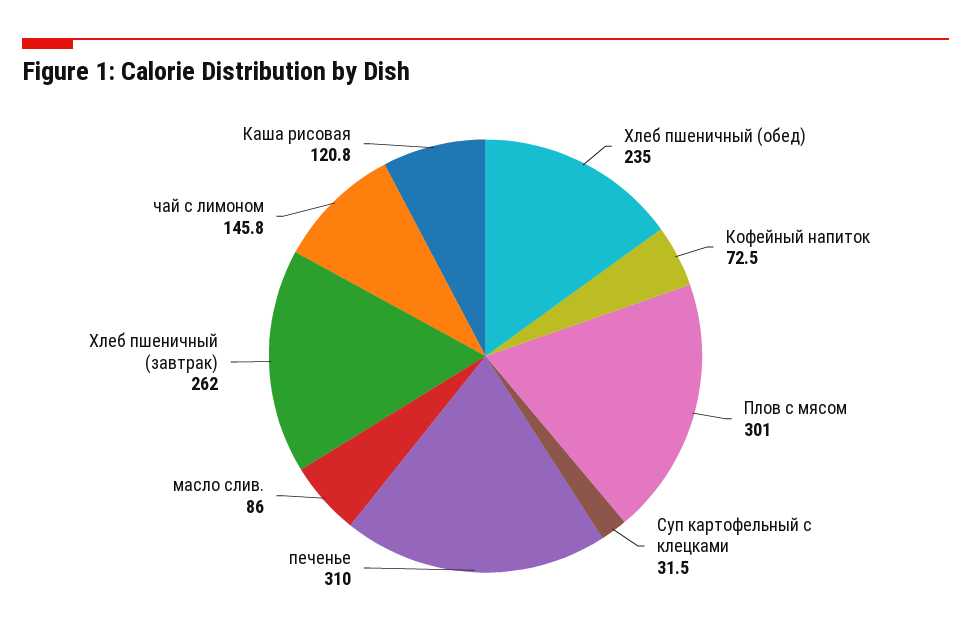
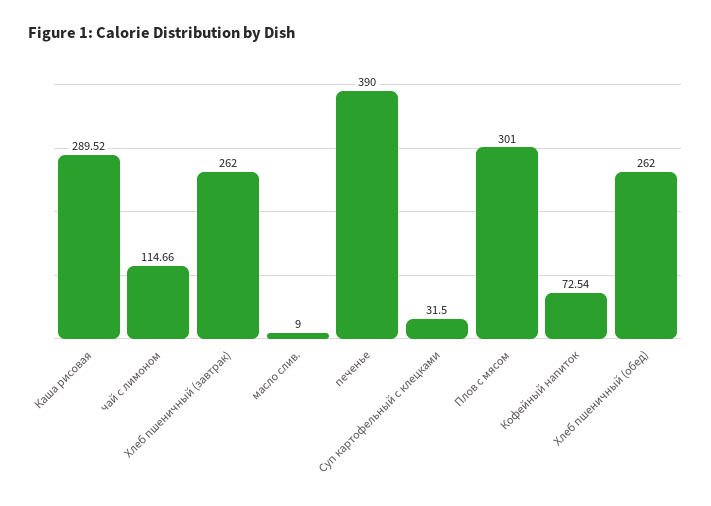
  {
-   "Хлеб пшеничный (обед)": 235,
+   "Хлеб пшеничный (обед)": 262,
    "Кофейный напиток": 72.54,
    "Плов с мясом": 301,
    "Суп картофельный с клецками": 31.5,
-   "печенье": 310,
+   "печенье": 390,
-   "масло слив.": 86,
+   "масло слив.": 9,
    "Хлеб пшеничный (завтрак)": 262,
-   "чай с лимоном": 145.8,
+   "чай с лимоном": 114.66,
-   "Каша рисовая": 120.8
+   "Каша рисовая": 289.52
  }

